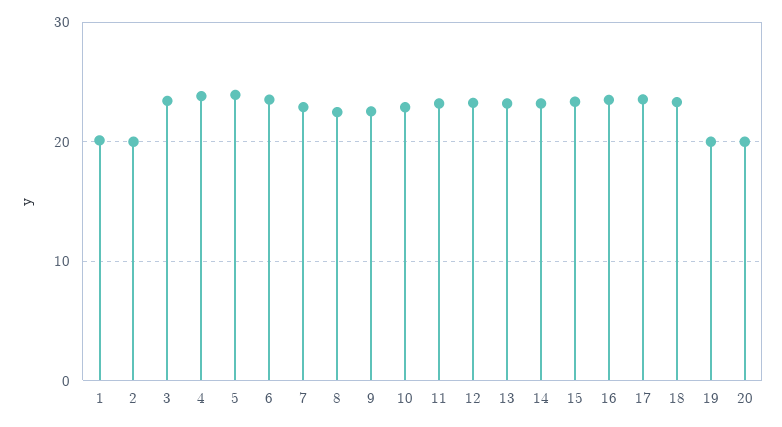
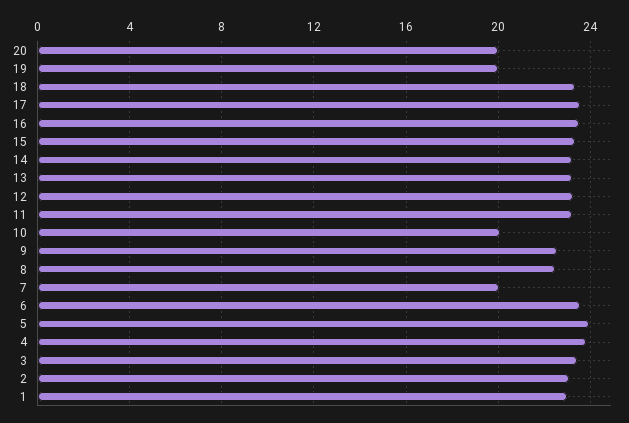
  {
-   "1": 20,
+   "1": 23,
-   "2": 20,
+   "2": 23,
    "3": 23.5,
    "4": 24,
    "5": 24,
    "6": 23.5,
-   "7": 23,
+   "7": 20,
    "8": 22.5,
    "9": 22.5,
-   "10": 23,
+   "10": 20,
    "11": 23,
    "12": 23.5,
    "13": 23,
    "14": 23,
    "15": 23.5,
    "16": 23.5,
    "17": 23.5,
    "18": 23.5,
    "19": 20,
    "20": 20
  }

